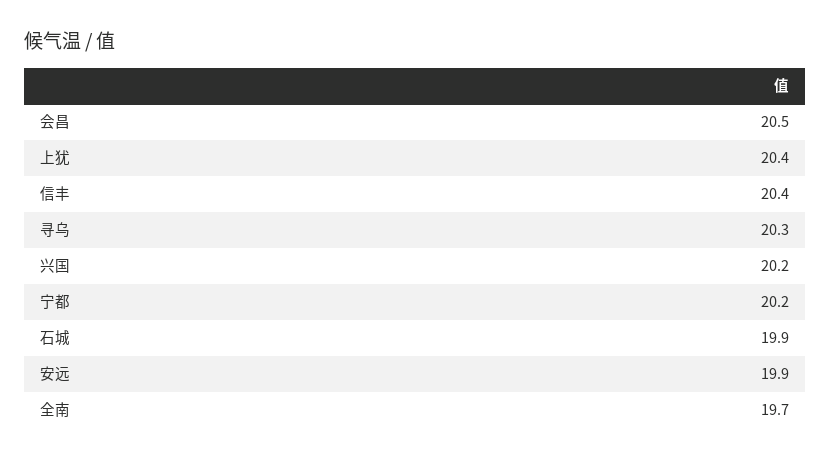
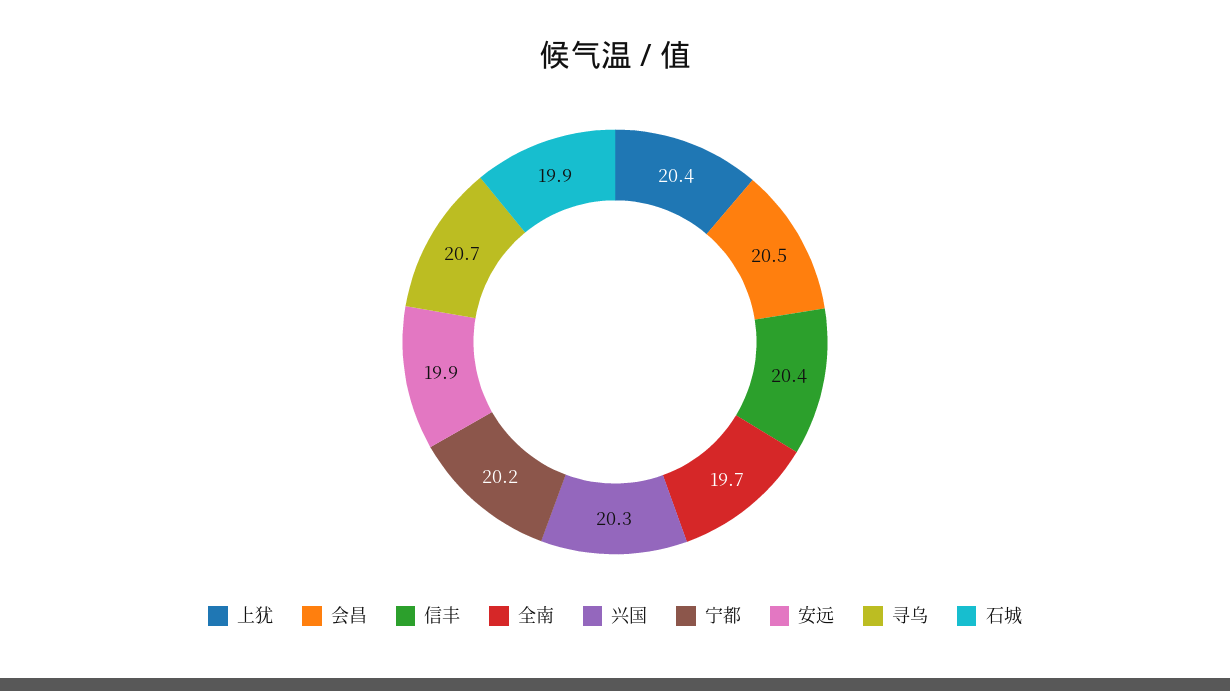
  {
    "会昌": 20.5,
    "上犹": 20.4,
    "信丰": 20.4,
-   "寻乌": 20.3,
+   "寻乌": 20.7,
-   "兴国": 20.2,
+   "兴国": 20.3,
    "宁都": 20.2,
    "石城": 19.9,
    "安远": 19.9,
    "全南": 19.7
  }

